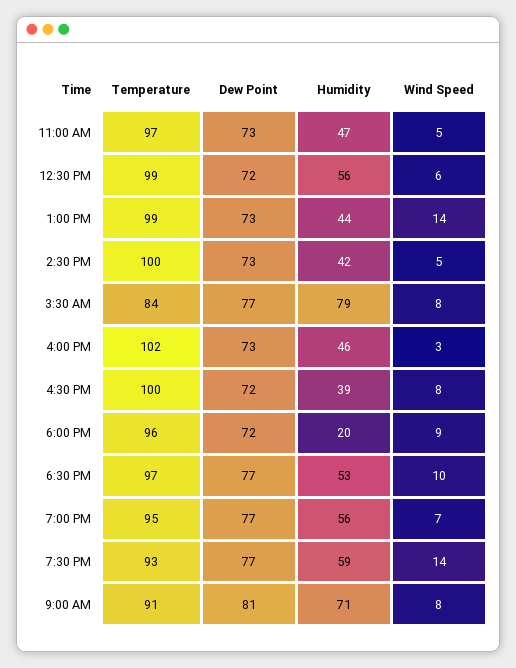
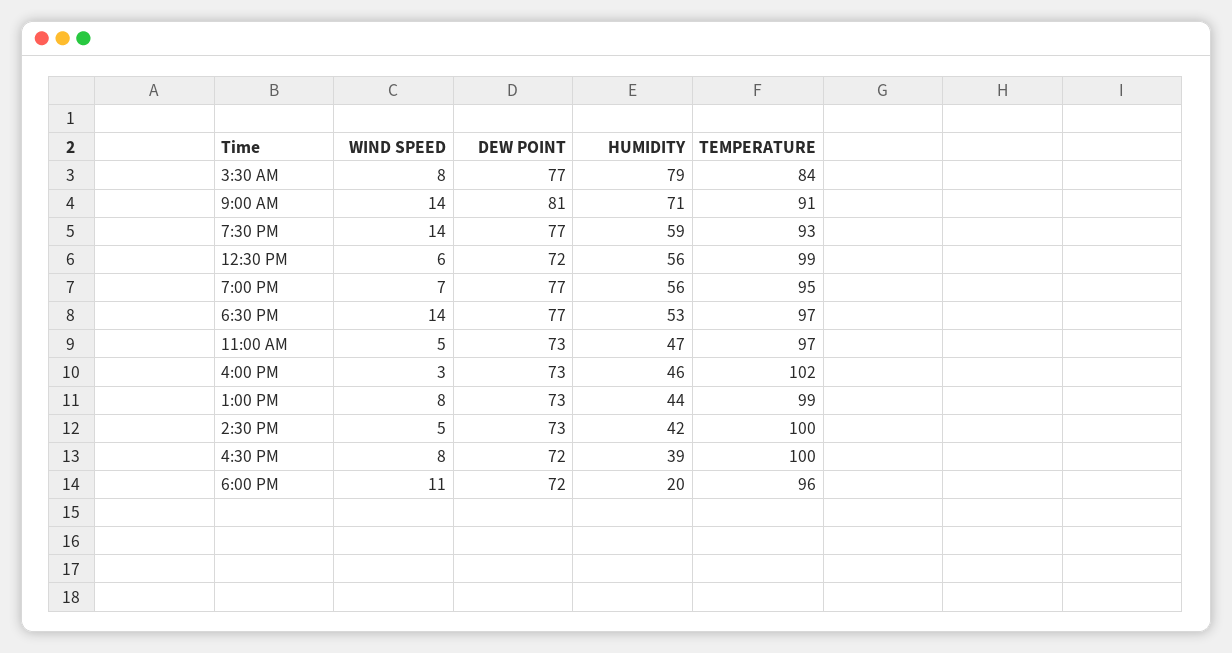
  {
    "Temperature": {
      "11:00 AM": 97,
      "12:30 PM": 99,
      "1:00 PM": 99,
      "2:30 PM": 100,
      "3:30 AM": 84,
      "4:00 PM": 102,
      "4:30 PM": 100,
      "6:00 PM": 96,
      "6:30 PM": 97,
      "7:00 PM": 95,
      "7:30 PM": 93,
      "9:00 AM": 91
    },
    "Dew Point": {
      "11:00 AM": 73,
      "12:30 PM": 72,
      "1:00 PM": 73,
      "2:30 PM": 73,
      "3:30 AM": 77,
      "4:00 PM": 73,
      "4:30 PM": 72,
      "6:00 PM": 72,
      "6:30 PM": 77,
      "7:00 PM": 77,
      "7:30 PM": 77,
      "9:00 AM": 81
    },
    "Humidity": {
      "11:00 AM": 47,
      "12:30 PM": 56,
      "1:00 PM": 44,
      "2:30 PM": 42,
      "3:30 AM": 79,
      "4:00 PM": 46,
      "4:30 PM": 39,
      "6:00 PM": 20,
      "6:30 PM": 53,
      "7:00 PM": 56,
      "7:30 PM": 59,
      "9:00 AM": 71
    },
    "Wind Speed": {
      "11:00 AM": 5,
      "12:30 PM": 6,
-     "1:00 PM": 14,
+     "1:00 PM": 8,
      "2:30 PM": 5,
      "3:30 AM": 8,
      "4:00 PM": 3,
      "4:30 PM": 8,
-     "6:00 PM": 9,
+     "6:00 PM": 11,
-     "6:30 PM": 10,
+     "6:30 PM": 14,
      "7:00 PM": 7,
      "7:30 PM": 14,
-     "9:00 AM": 8
+     "9:00 AM": 14
    }
  }

